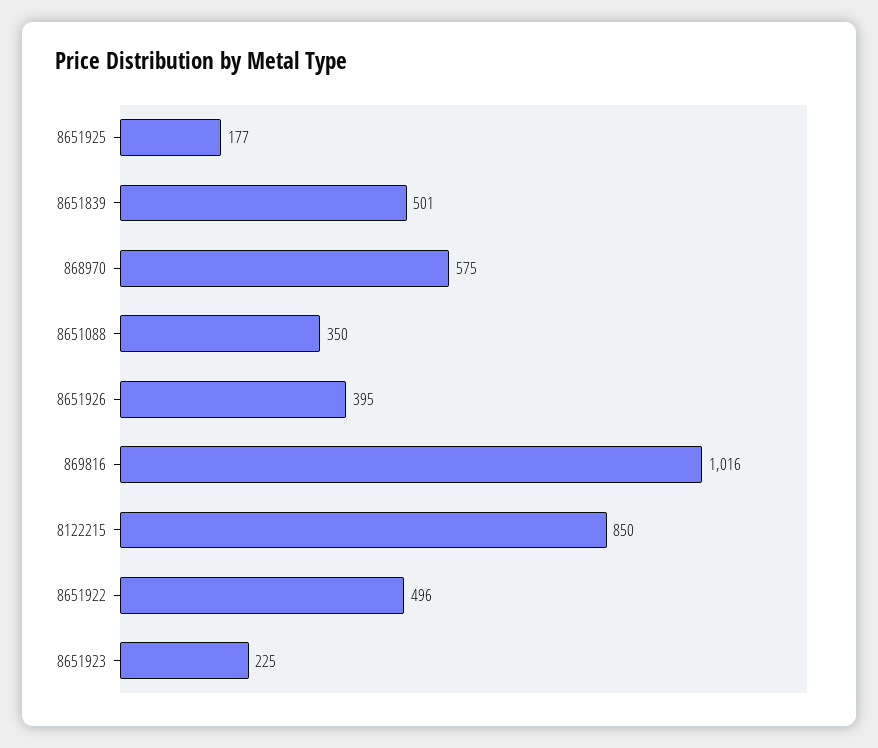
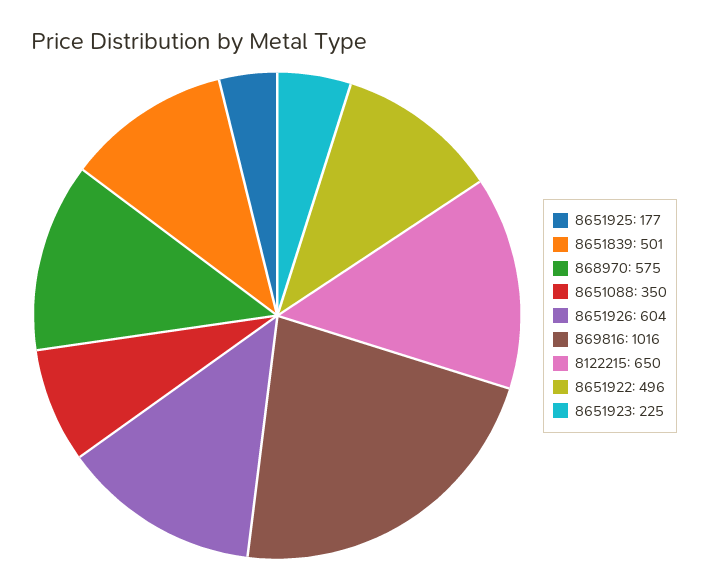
  {
    "8651925": 177,
    "8651839": 501,
    "868970": 575,
    "8651088": 350,
-   "8651926": 395,
+   "8651926": 604,
    "869816": 1016,
-   "8122215": 850,
+   "8122215": 650,
    "8651922": 496,
    "8651923": 225
  }

